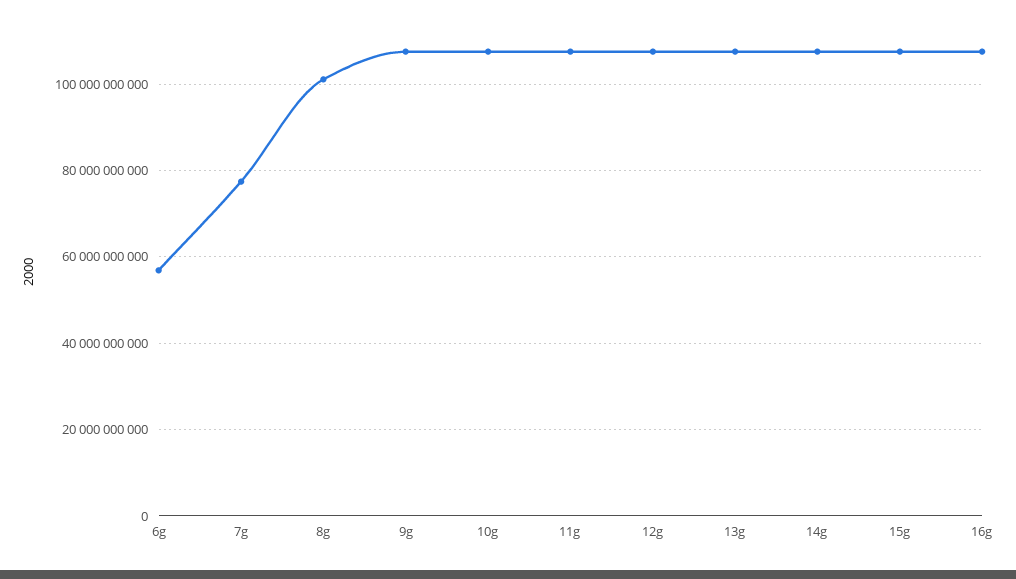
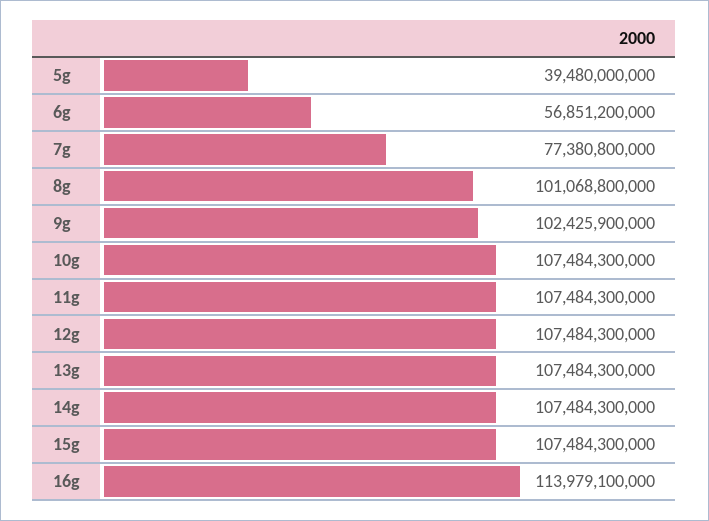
  {
    "6g": 56851200000,
    "7g": 77380800000,
    "8g": 101068800000,
-   "9g": 108000000000,
+   "9g": 102425900000,
    "10g": 107484300000,
    "11g": 107484300000,
    "12g": 107484300000,
    "13g": 107484300000,
    "14g": 107484300000,
    "15g": 107484300000,
-   "16g": 108000000000
+   "16g": 113979100000,
+   "5g": 39480000000
  }

